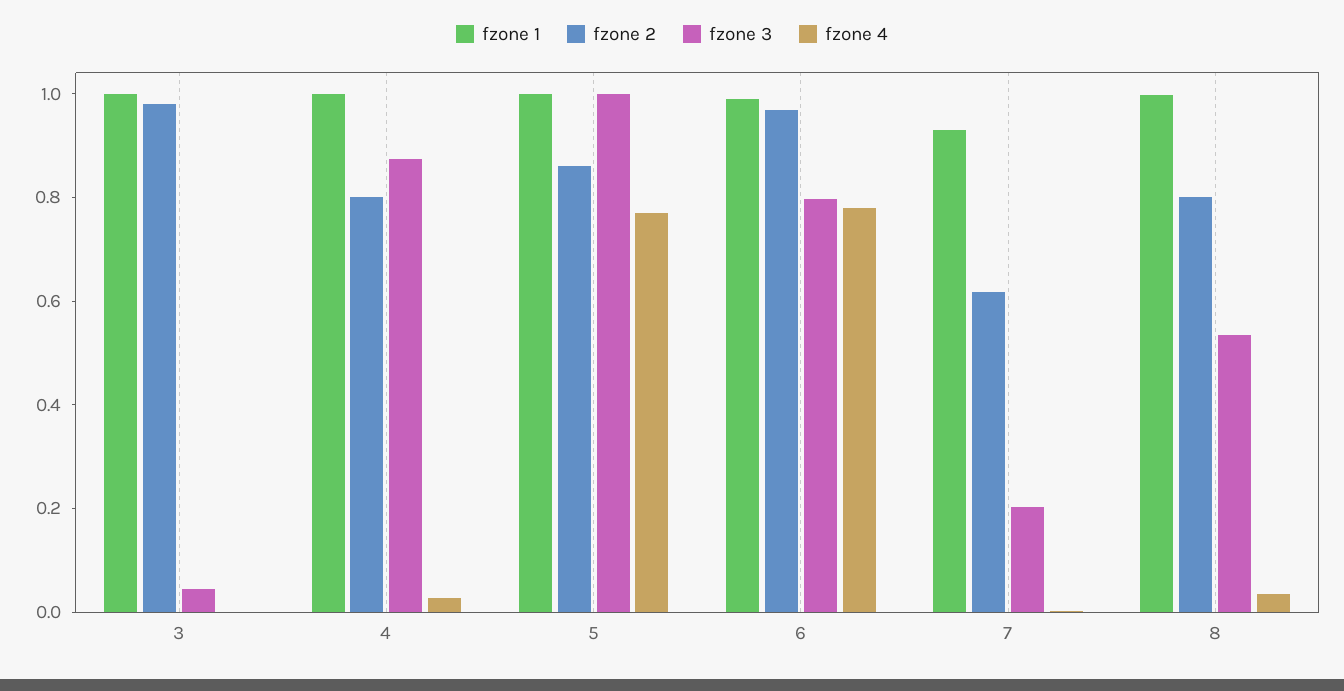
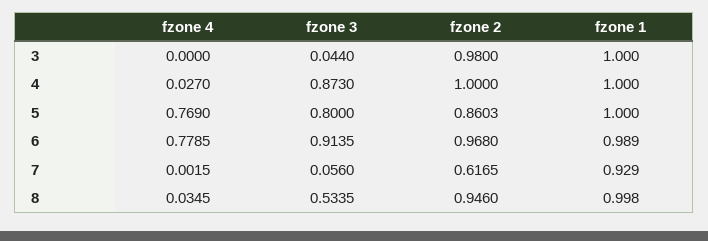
  {
    "fzone 1": {
      "3": 1,
      "4": 1,
      "5": 1,
      "6": 0.989,
      "7": 0.929,
      "8": 0.998
    },
    "fzone 2": {
      "3": 0.98,
-     "4": 0.8,
+     "4": 1,
      "5": 0.8603,
      "6": 0.968,
      "7": 0.6165,
-     "8": 0.8
+     "8": 0.946
    },
    "fzone 3": {
      "3": 0.044,
      "4": 0.873,
-     "5": 1,
+     "5": 0.8,
-     "6": 0.8,
+     "6": 0.9135,
-     "7": 0.2,
+     "7": 0.056,
      "8": 0.5335
    },
    "fzone 4": {
      "3": 0,
      "4": 0.027,
      "5": 0.769,
      "6": 0.7785,
      "7": 0.0015,
      "8": 0.0345
    }
  }

